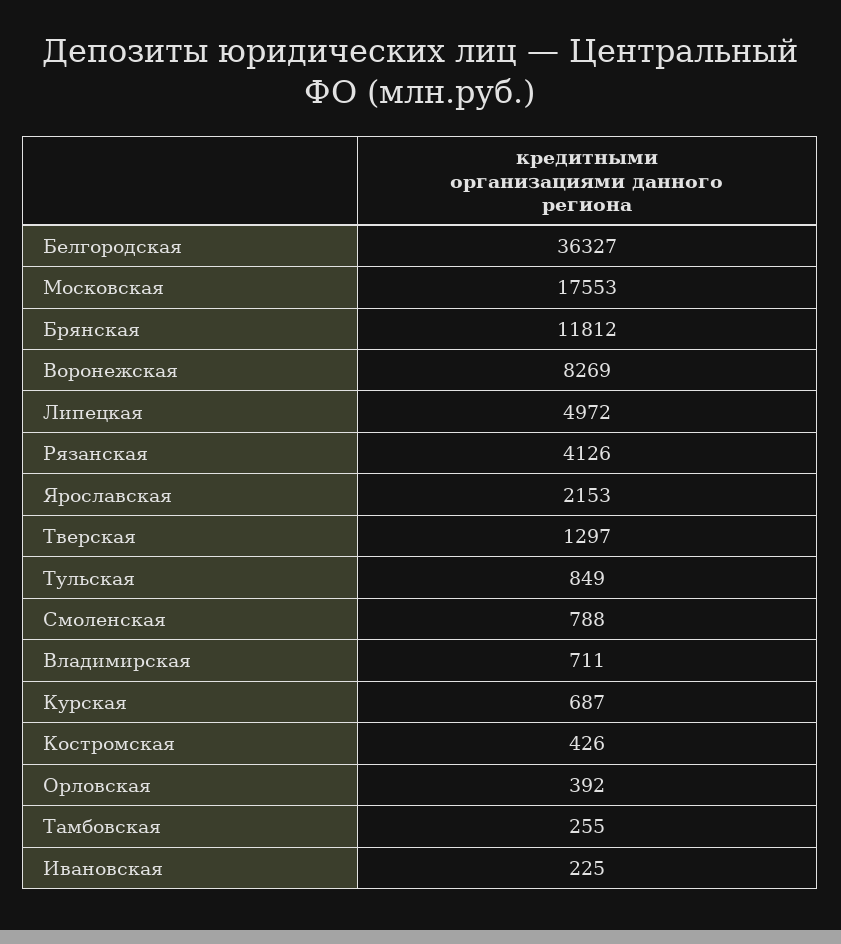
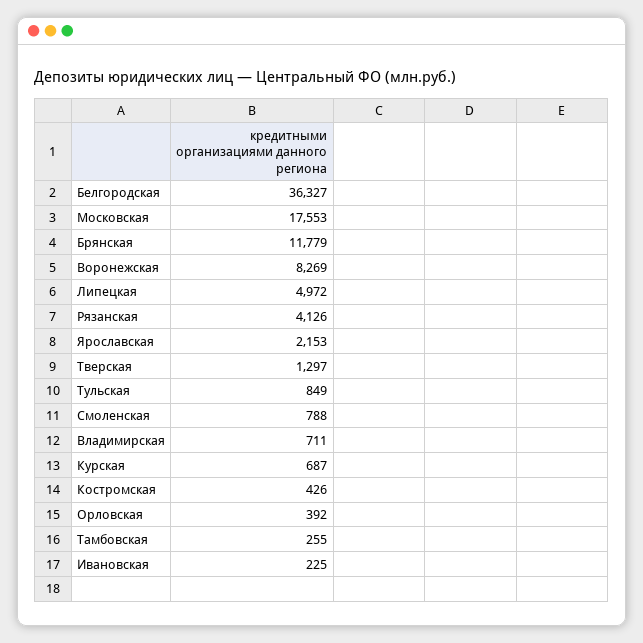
  {
    "Белгородская": 36327,
    "Московская": 17553,
-   "Брянская": 11812,
+   "Брянская": 11779,
    "Воронежская": 8269,
    "Липецкая": 4972,
    "Рязанская": 4126,
    "Ярославская": 2153,
    "Тверская": 1297,
    "Тульская": 849,
    "Смоленская": 788,
    "Владимирская": 711,
    "Курская": 687,
    "Костромская": 426,
    "Орловская": 392,
    "Тамбовская": 255,
    "Ивановская": 225
  }

